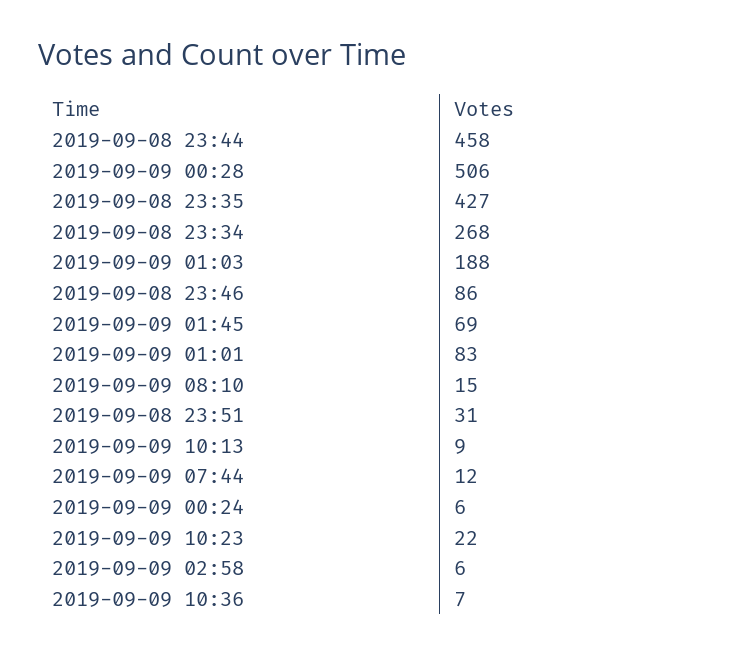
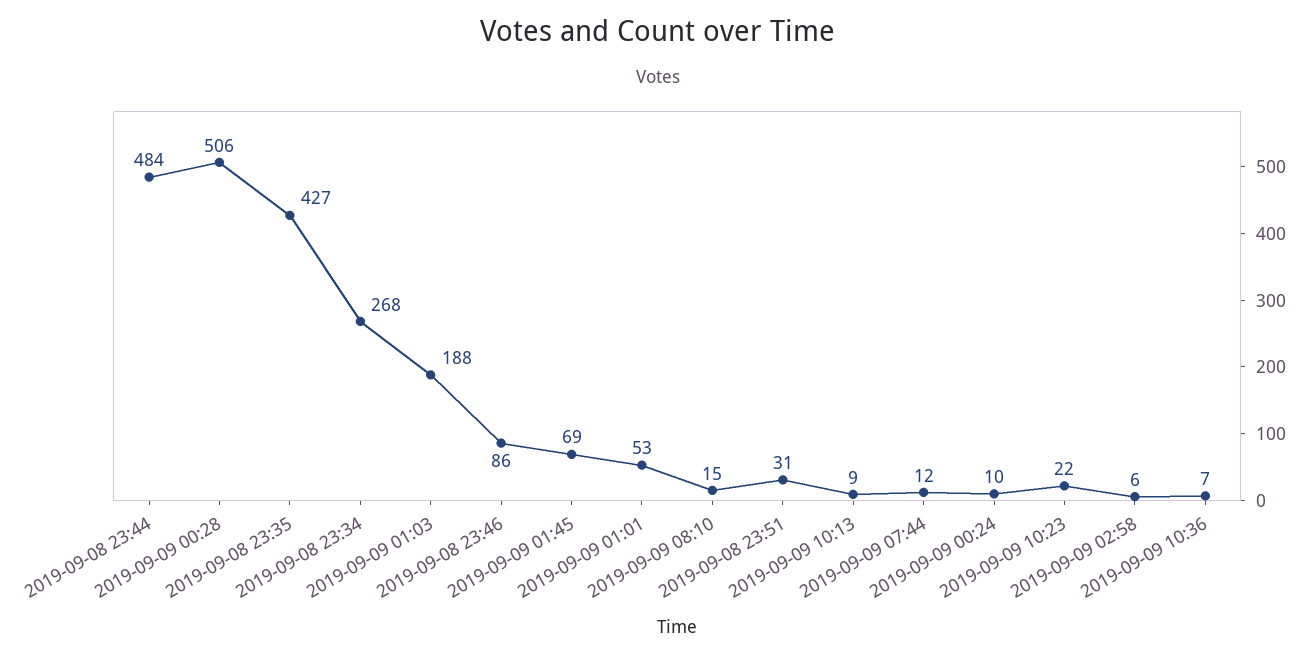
  {
-   "2019-09-08 23:44": 458,
+   "2019-09-08 23:44": 484,
    "2019-09-09 00:28": 506,
    "2019-09-08 23:35": 427,
    "2019-09-08 23:34": 268,
    "2019-09-09 01:03": 188,
    "2019-09-08 23:46": 86,
    "2019-09-09 01:45": 69,
-   "2019-09-09 01:01": 83,
+   "2019-09-09 01:01": 53,
    "2019-09-09 08:10": 15,
    "2019-09-08 23:51": 31,
    "2019-09-09 10:13": 9,
    "2019-09-09 07:44": 12,
-   "2019-09-09 00:24": 6,
+   "2019-09-09 00:24": 10,
    "2019-09-09 10:23": 22,
    "2019-09-09 02:58": 6,
    "2019-09-09 10:36": 7
  }

